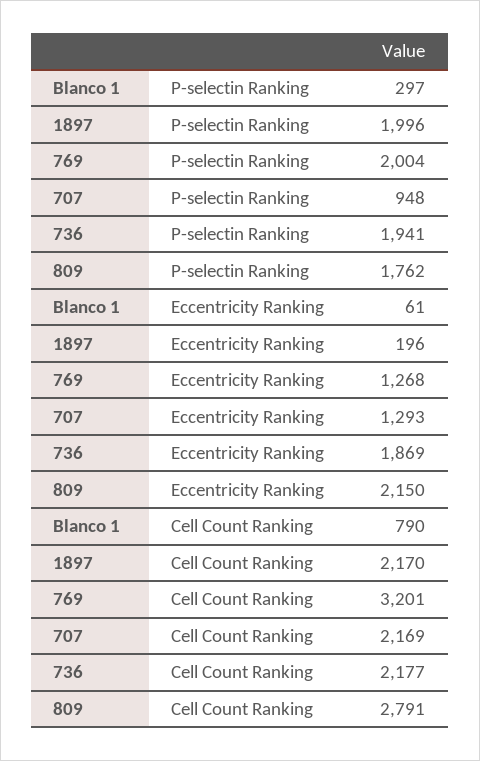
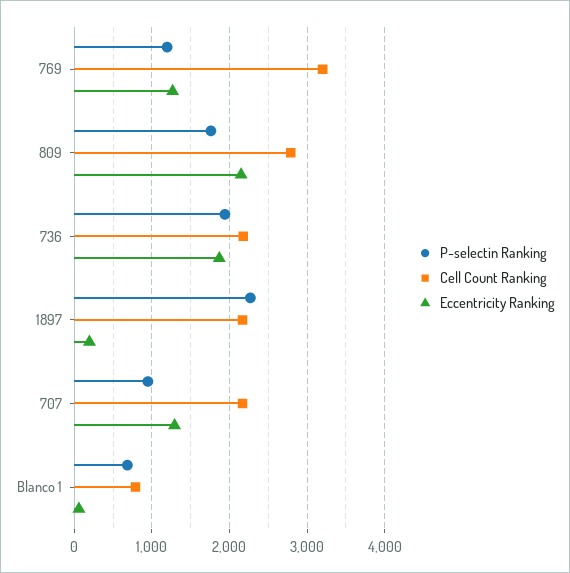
  {
    "P-selectin Ranking": {
-     "Blanco 1": 297,
+     "Blanco 1": 700,
-     "1897": 1996,
+     "1897": 2300,
-     "769": 2004,
+     "769": 1200,
      "707": 948,
      "736": 1941,
      "809": 1762
    },
    "Eccentricity Ranking": {
      "Blanco 1": 61,
      "1897": 196,
      "769": 1268,
      "707": 1293,
      "736": 1869,
      "809": 2150
    },
    "Cell Count Ranking": {
      "Blanco 1": 790,
      "1897": 2170,
      "769": 3201,
      "707": 2169,
      "736": 2177,
      "809": 2791
    }
  }

